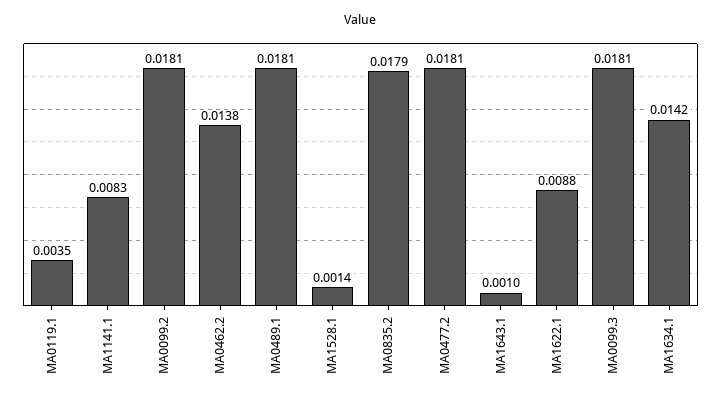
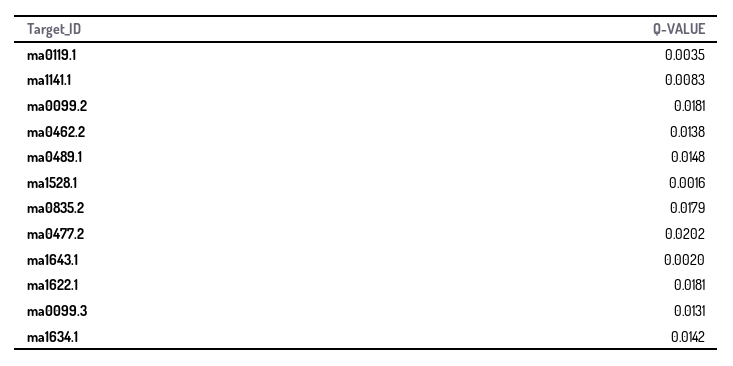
  {
    "MA0119.1": 0.0035,
    "MA1141.1": 0.0083,
    "MA0099.2": 0.0181,
    "MA0462.2": 0.0138,
-   "MA0489.1": 0.0181,
+   "MA0489.1": 0.0148,
-   "MA1528.1": 0.0014,
+   "MA1528.1": 0.0016,
    "MA0835.2": 0.0179,
-   "MA0477.2": 0.0181,
+   "MA0477.2": 0.0202,
-   "MA1643.1": 0.001,
+   "MA1643.1": 0.002,
-   "MA1622.1": 0.0088,
+   "MA1622.1": 0.0181,
-   "MA0099.3": 0.0181,
+   "MA0099.3": 0.0131,
    "MA1634.1": 0.0142
  }

